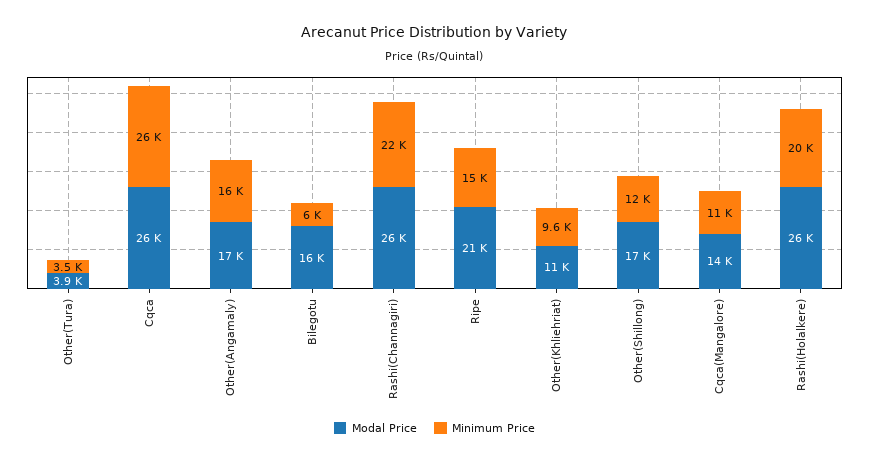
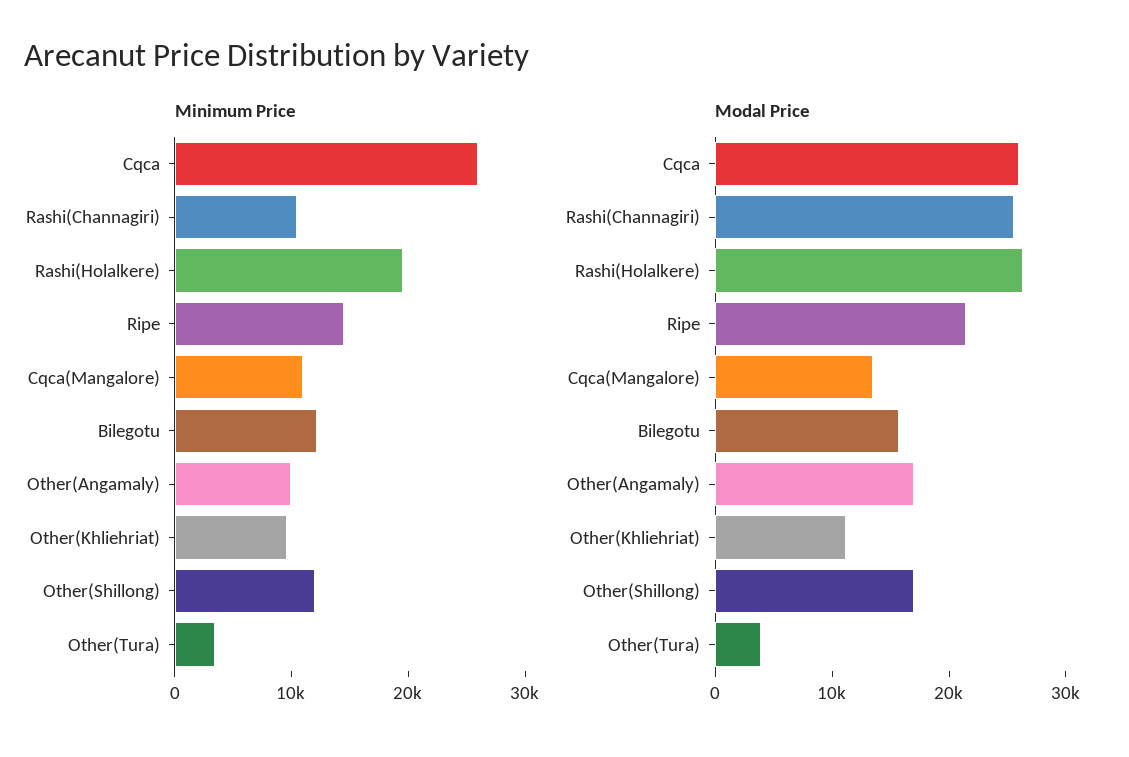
  {
    "Modal Price": {
      "Other(Tura)": 3900,
      "Cqca": 26000,
      "Other(Angamaly)": 17000,
      "Bilegotu": 16000,
      "Rashi(Channagiri)": 26000,
      "Ripe": 21000,
      "Other(Khliehriat)": 11000,
      "Other(Shillong)": 17000,
      "Cqca(Mangalore)": 14000,
      "Rashi(Holalkere)": 26000
    },
    "Minimum Price": {
      "Other(Tura)": 3500,
      "Cqca": 26000,
-     "Other(Angamaly)": 16000,
+     "Other(Angamaly)": 10000,
-     "Bilegotu": 6000,
+     "Bilegotu": 12000,
-     "Rashi(Channagiri)": 22000,
+     "Rashi(Channagiri)": 10000,
      "Ripe": 15000,
      "Other(Khliehriat)": 9600,
      "Other(Shillong)": 12000,
      "Cqca(Mangalore)": 11000,
      "Rashi(Holalkere)": 20000
    }
  }

